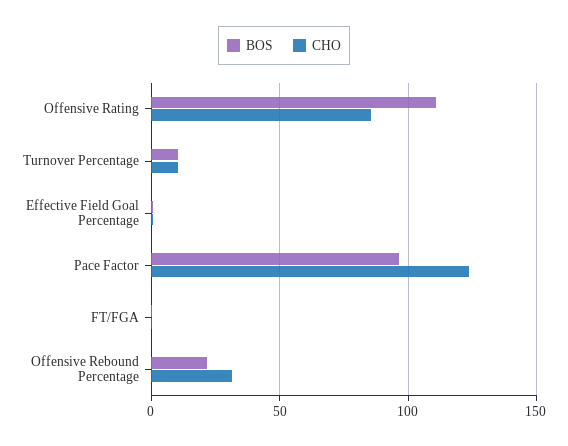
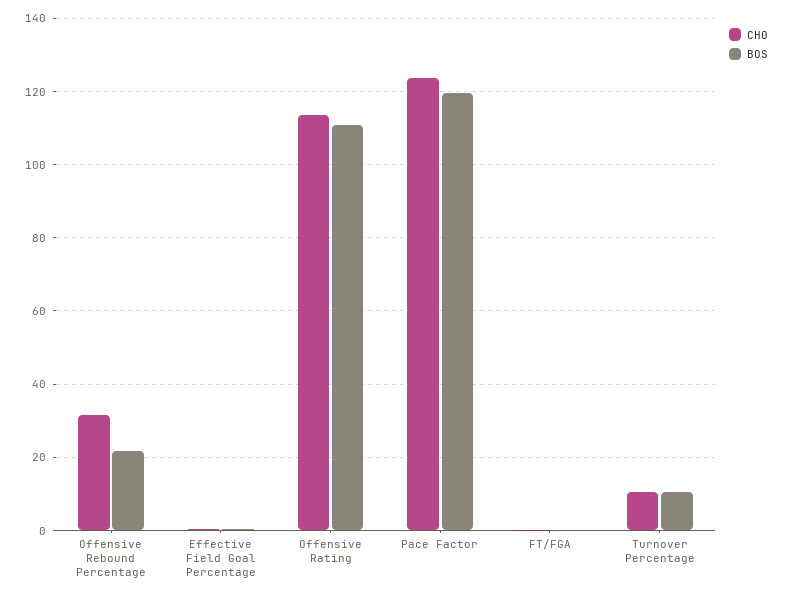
  {
    "BOS": {
      "Offensive Rating": 110,
      "Turnover Percentage": 10,
      "Effective Field Goal Percentage": 0,
-     "Pace Factor": 95,
+     "Pace Factor": 120,
      "FT/FGA": 0,
      "Offensive Rebound Percentage": 22
    },
    "CHO": {
-     "Offensive Rating": 85,
+     "Offensive Rating": 114,
      "Turnover Percentage": 10,
      "Effective Field Goal Percentage": 0,
      "Pace Factor": 124,
      "FT/FGA": 0,
      "Offensive Rebound Percentage": 32
    }
  }

